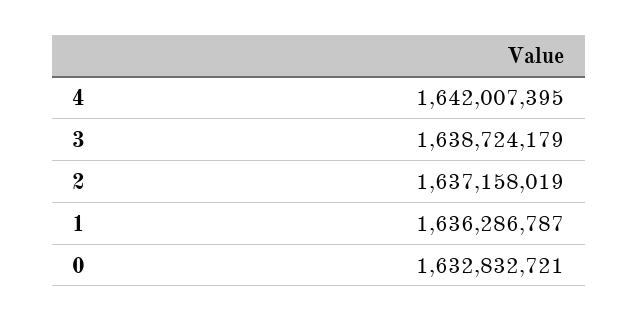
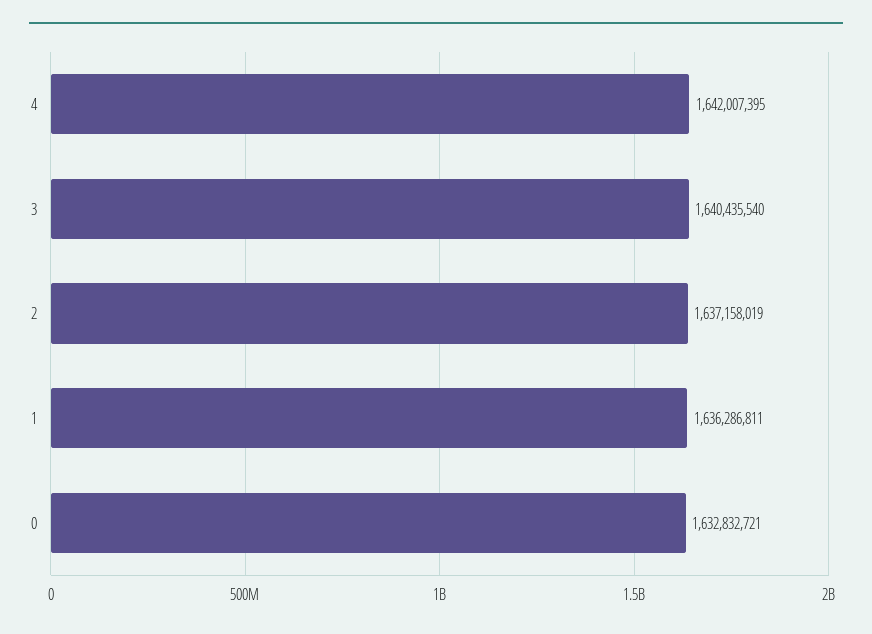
  {
    "4": 1642007395,
-   "3": 1638724179,
+   "3": 1640435540,
    "2": 1637158019,
-   "1": 1636286787,
+   "1": 1636286811,
    "0": 1632832721
  }

